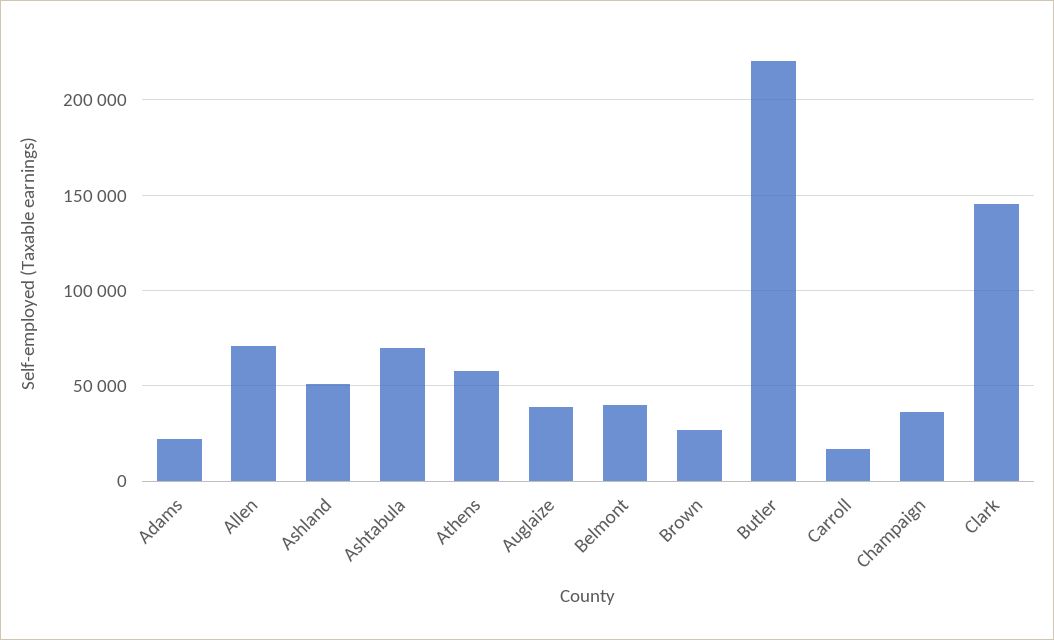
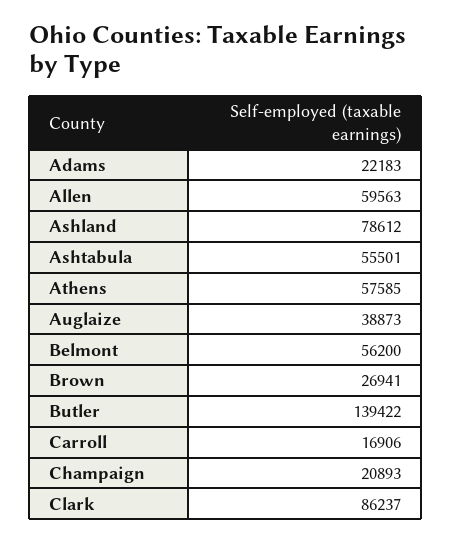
  {
    "Adams": 22183,
-   "Allen": 70000,
+   "Allen": 59563,
-   "Ashland": 50000,
+   "Ashland": 78612,
-   "Ashtabula": 70000,
+   "Ashtabula": 55501,
    "Athens": 57585,
    "Auglaize": 38873,
-   "Belmont": 40000,
+   "Belmont": 56200,
    "Brown": 26941,
-   "Butler": 220000,
+   "Butler": 139422,
    "Carroll": 16906,
-   "Champaign": 35000,
+   "Champaign": 20893,
-   "Clark": 145000
+   "Clark": 86237
  }

